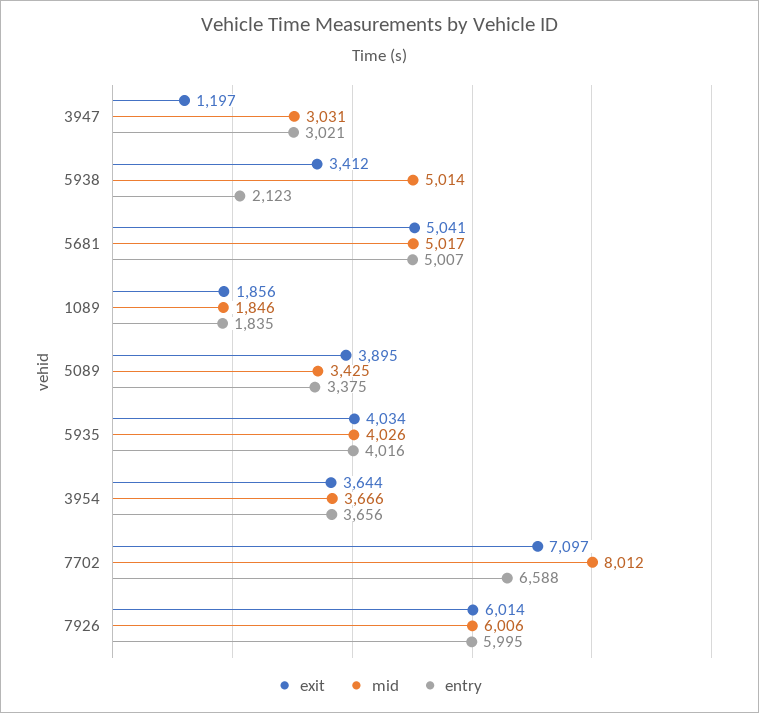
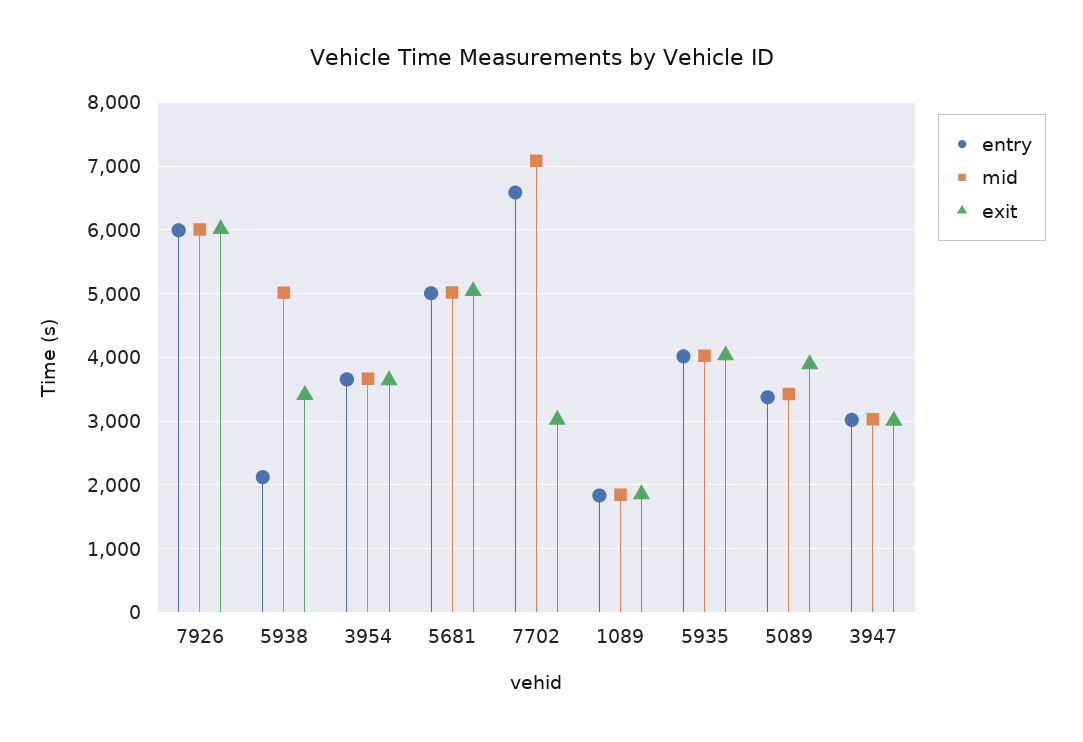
  {
    "exit": {
-     "3947": 1197,
+     "3947": 3000,
      "5938": 3412,
      "5681": 5041,
      "1089": 1856,
      "5089": 3895,
      "5935": 4034,
      "3954": 3644,
-     "7702": 7097,
+     "7702": 3000,
      "7926": 6014
    },
    "mid": {
      "3947": 3031,
      "5938": 5014,
      "5681": 5017,
      "1089": 1846,
      "5089": 3425,
      "5935": 4026,
      "3954": 3666,
-     "7702": 8012,
+     "7702": 7100,
      "7926": 6006
    },
    "entry": {
      "3947": 3021,
      "5938": 2123,
      "5681": 5007,
      "1089": 1835,
      "5089": 3375,
      "5935": 4016,
      "3954": 3656,
      "7702": 6588,
      "7926": 5995
    }
  }

